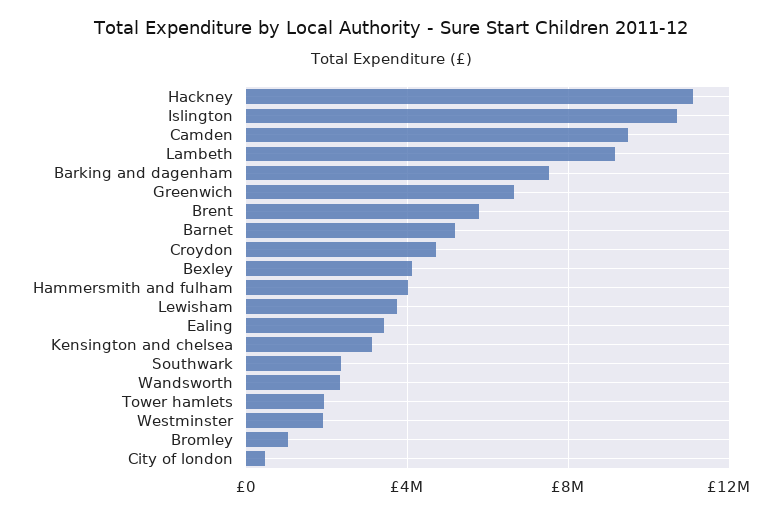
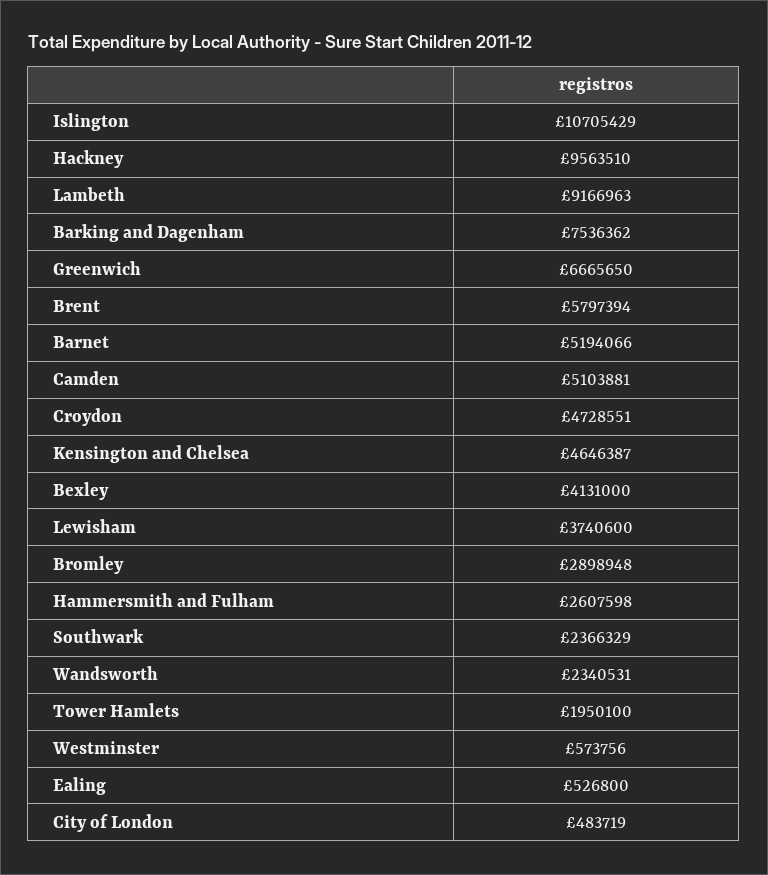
  {
-   "Hackney": 11000000,
+   "Hackney": 9563510,
    "Islington": 10705429,
-   "Camden": 9500000,
+   "Camden": 5103881,
    "Lambeth": 9166963,
    "Barking and dagenham": 7536362,
    "Greenwich": 6665650,
    "Brent": 5797394,
    "Barnet": 5194066,
    "Croydon": 4728551,
    "Bexley": 4131000,
-   "Hammersmith and fulham": 4000000,
+   "Hammersmith and fulham": 2607598,
    "Lewisham": 3740600,
-   "Ealing": 3500000,
+   "Ealing": 526800,
-   "Kensington and chelsea": 3000000,
+   "Kensington and chelsea": 4646387,
    "Southwark": 2366329,
    "Wandsworth": 2340531,
    "Tower hamlets": 1950100,
-   "Westminster": 2000000,
+   "Westminster": 573756,
-   "Bromley": 1000000,
+   "Bromley": 2898948,
    "City of london": 483719
  }

